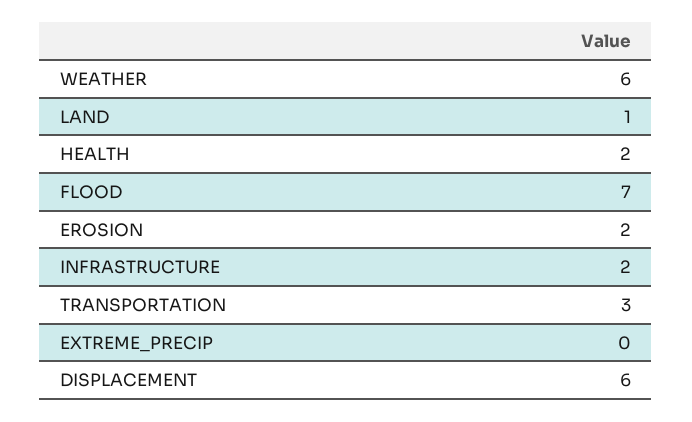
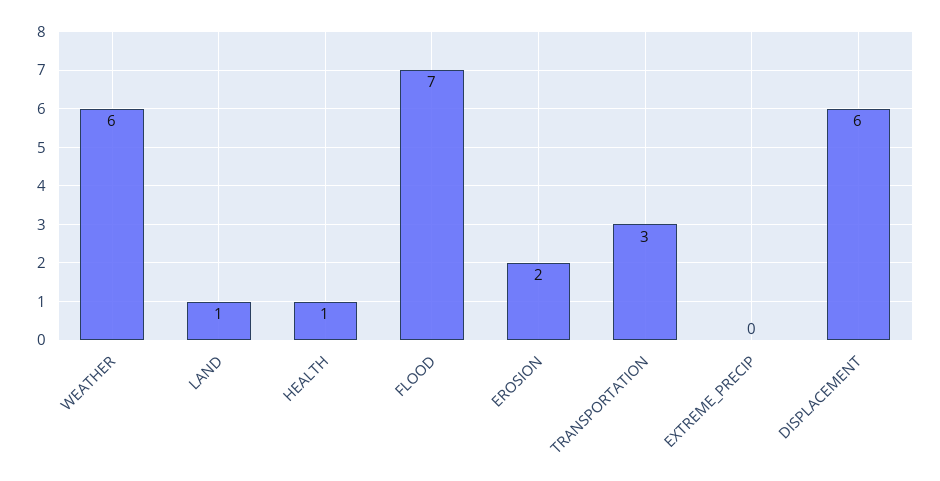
  {
    "WEATHER": 6,
    "LAND": 1,
-   "HEALTH": 2,
+   "HEALTH": 1,
    "FLOOD": 7,
    "EROSION": 2,
-   "INFRASTRUCTURE": 2,
    "TRANSPORTATION": 3,
    "EXTREME_PRECIP": 0,
    "DISPLACEMENT": 6
  }

